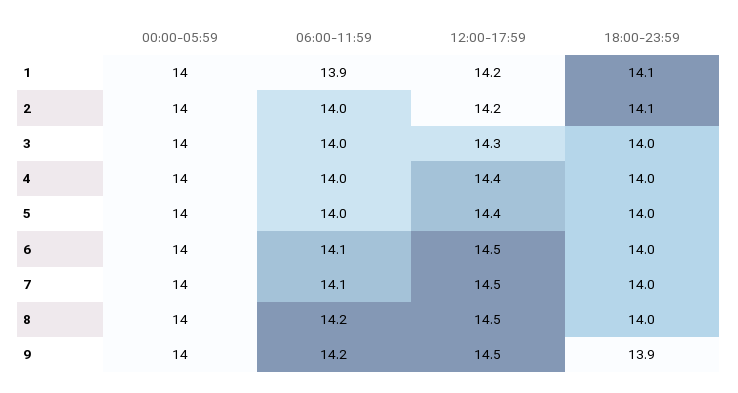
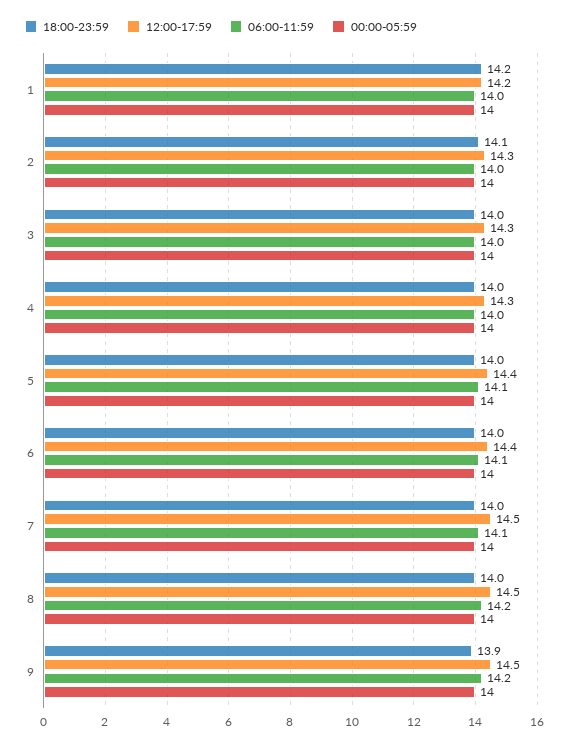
  {
    "00:00-05:59": {
      "1": 14,
      "2": 14,
      "3": 14,
      "4": 14,
      "5": 14,
      "6": 14,
      "7": 14,
      "8": 14,
      "9": 14
    },
    "06:00-11:59": {
-     "1": 13.9,
+     "1": 14,
      "2": 14,
      "3": 14,
      "4": 14,
-     "5": 14,
+     "5": 14.1,
      "6": 14.1,
      "7": 14.1,
      "8": 14.2,
      "9": 14.2
    },
    "12:00-17:59": {
      "1": 14.2,
-     "2": 14.2,
+     "2": 14.3,
      "3": 14.3,
-     "4": 14.4,
+     "4": 14.3,
      "5": 14.4,
-     "6": 14.5,
+     "6": 14.4,
      "7": 14.5,
      "8": 14.5,
      "9": 14.5
    },
    "18:00-23:59": {
-     "1": 14.1,
+     "1": 14.2,
      "2": 14.1,
      "3": 14,
      "4": 14,
      "5": 14,
      "6": 14,
      "7": 14,
      "8": 14,
      "9": 13.9
    }
  }

